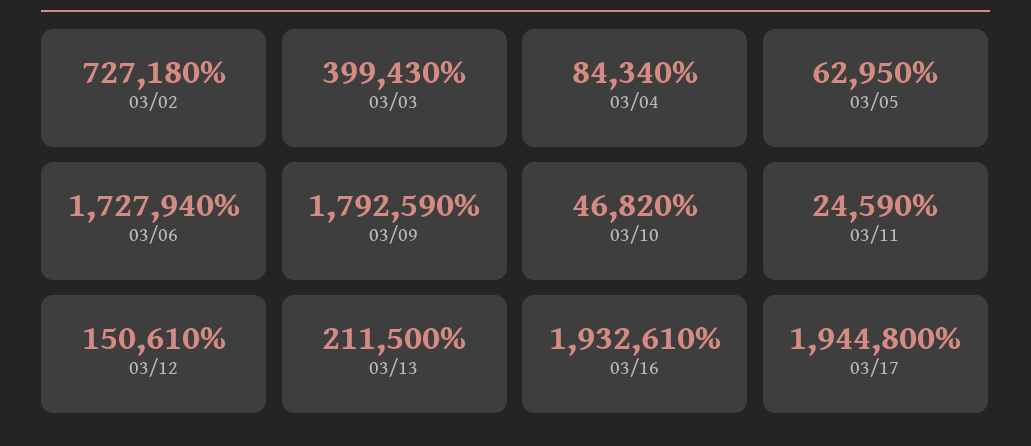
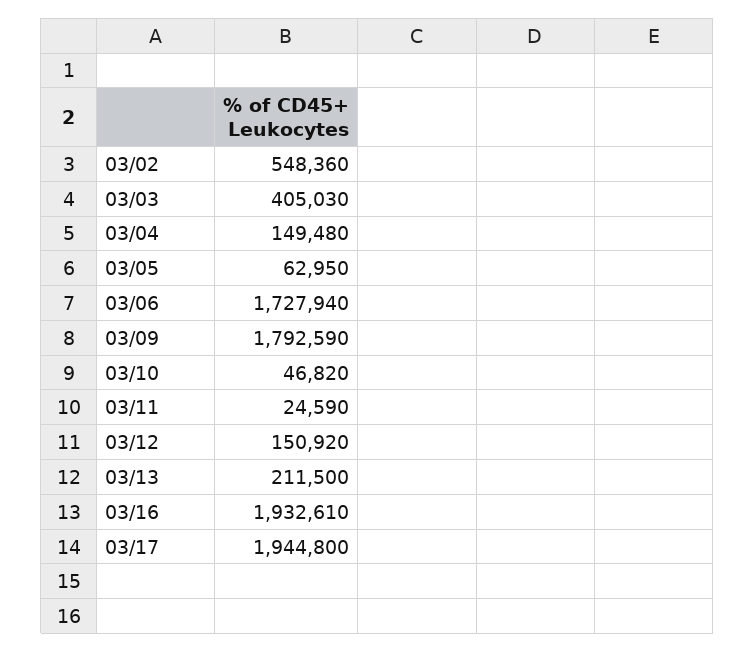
  {
-   "03/02": 727180,
+   "03/02": 548360,
-   "03/03": 399430,
+   "03/03": 405030,
-   "03/04": 84340,
+   "03/04": 149480,
    "03/05": 62950,
    "03/06": 1727940,
    "03/09": 1792590,
    "03/10": 46820,
    "03/11": 24590,
-   "03/12": 150610,
+   "03/12": 150920,
    "03/13": 211500,
    "03/16": 1932610,
    "03/17": 1944800
  }

